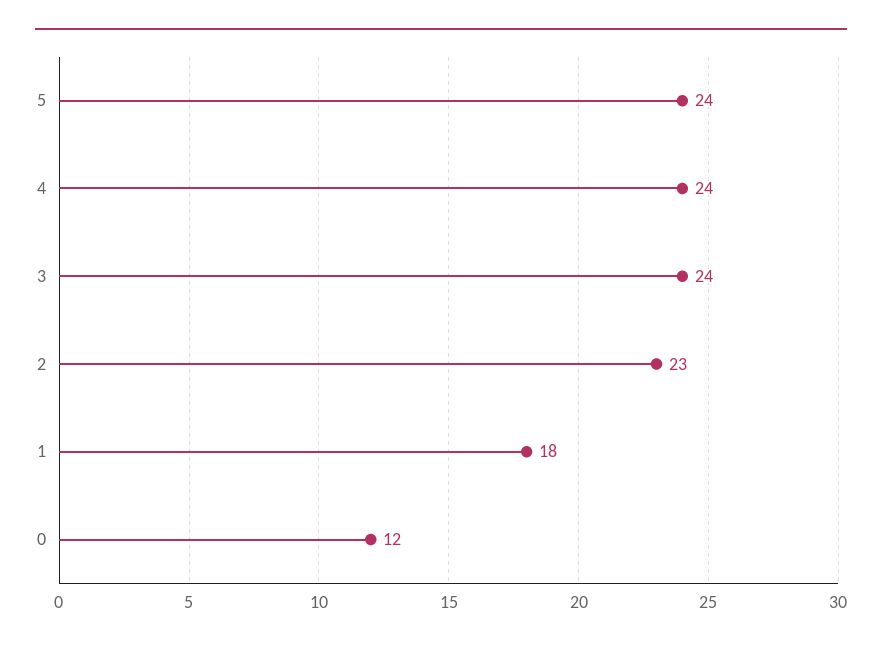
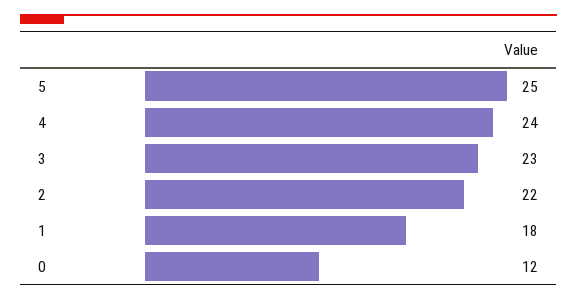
  {
-   "5": 24,
+   "5": 25,
    "4": 24,
-   "3": 24,
+   "3": 23,
-   "2": 23,
+   "2": 22,
    "1": 18,
    "0": 12
  }

